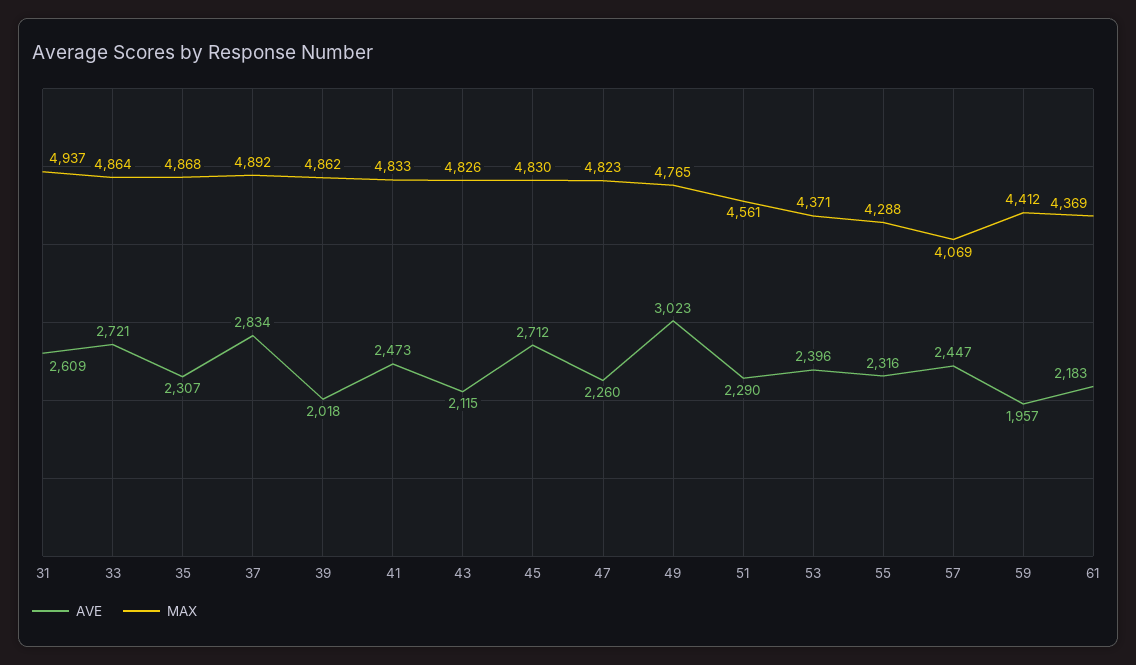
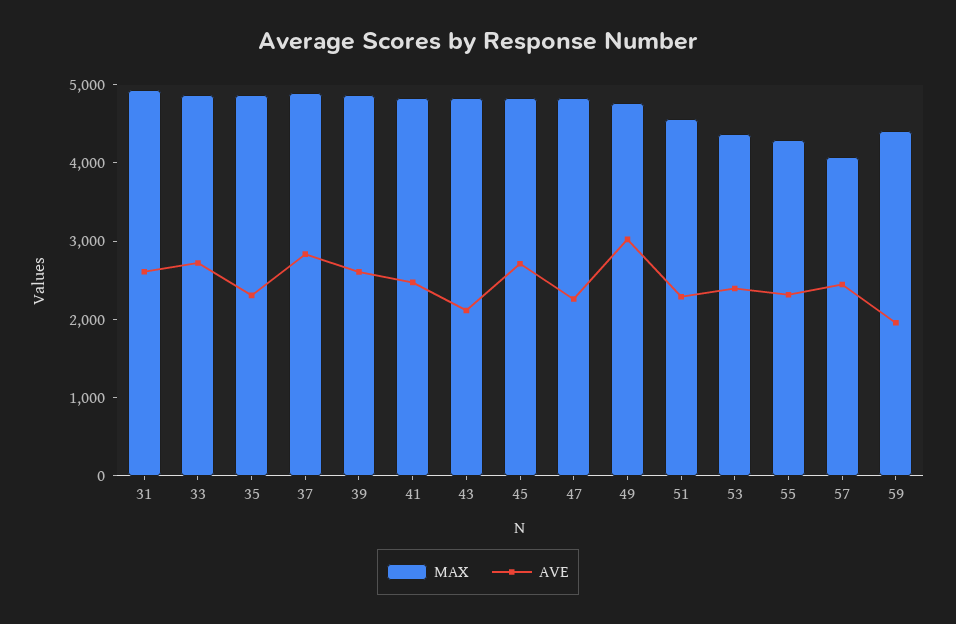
  {
    "AVE": {
      "31": 2609,
      "33": 2721,
      "35": 2307,
      "37": 2834,
-     "39": 2018,
+     "39": 2600,
      "41": 2473,
      "43": 2115,
      "45": 2712,
      "47": 2260,
      "49": 3023,
      "51": 2290,
      "53": 2396,
      "55": 2316,
      "57": 2447,
-     "59": 1957,
+     "59": 1957
-     "61": 2183
    },
    "MAX": {
      "31": 4937,
      "33": 4864,
      "35": 4868,
      "37": 4892,
      "39": 4862,
      "41": 4833,
      "43": 4826,
      "45": 4830,
      "47": 4823,
      "49": 4765,
      "51": 4561,
      "53": 4371,
      "55": 4288,
      "57": 4069,
-     "59": 4412,
+     "59": 4412
-     "61": 4369
    }
  }

